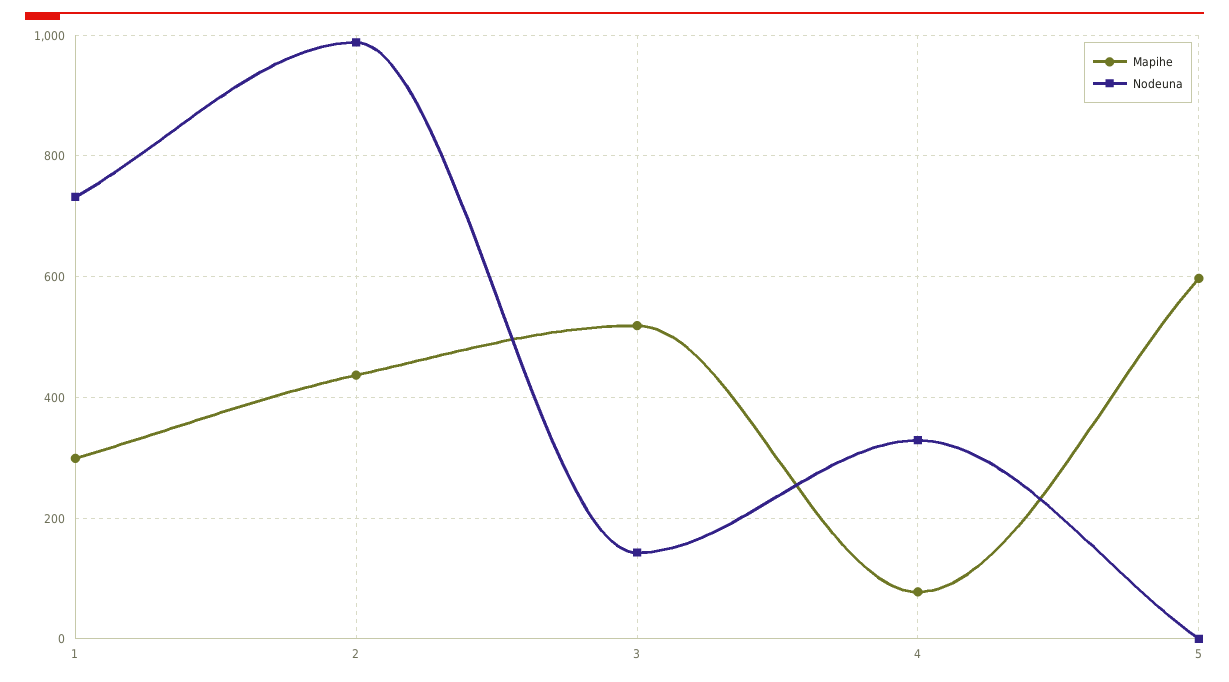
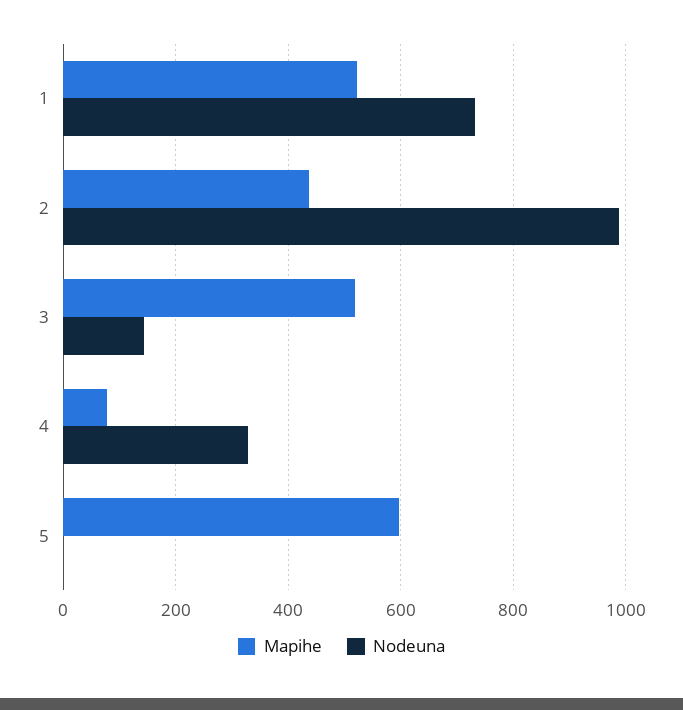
  {
    "Mapihe": {
-     "1": 300,
+     "1": 520,
      "2": 440,
      "3": 520,
      "4": 80,
      "5": 600
    },
    "Nodeuna": {
      "1": 740,
      "2": 980,
      "3": 140,
      "4": 320,
      "5": 0
    }
  }

